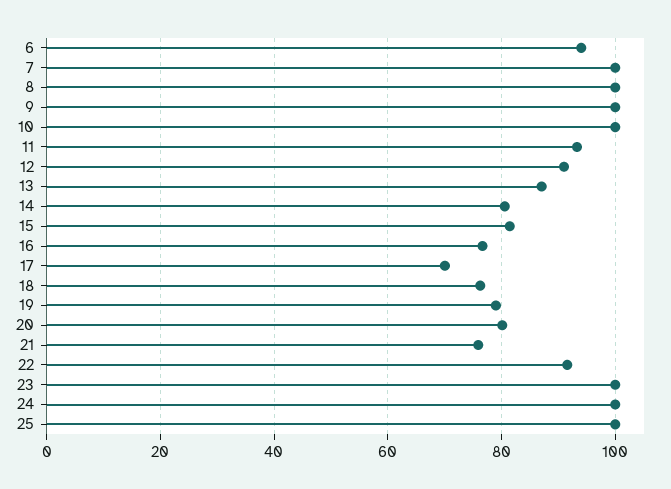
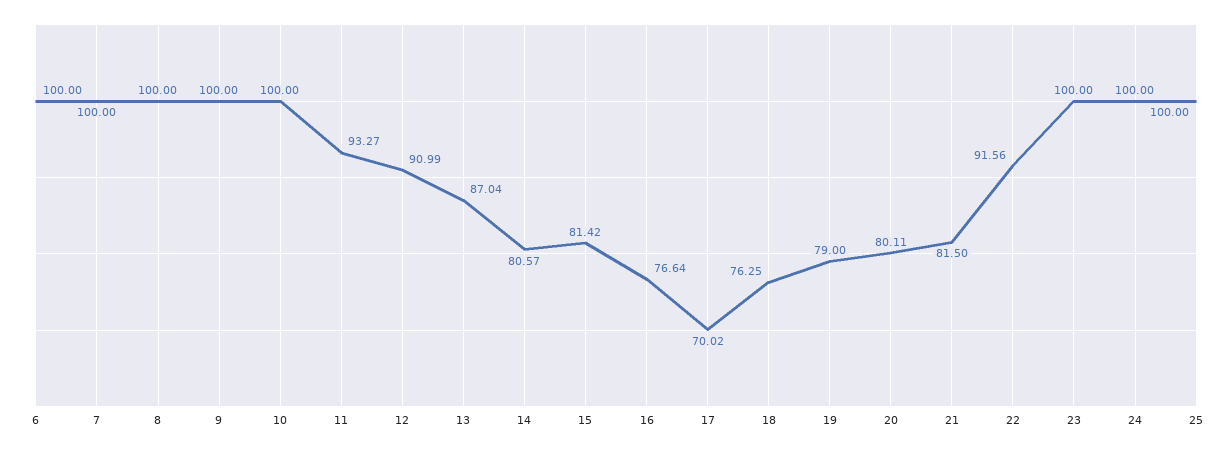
  {
-   "6": 94,
+   "6": 100,
    "7": 100,
    "8": 100,
    "9": 100,
    "10": 100,
    "11": 93.27,
    "12": 90.99,
    "13": 87.04,
    "14": 80.57,
    "15": 81.42,
    "16": 76.64,
    "17": 70.02,
    "18": 76.25,
    "19": 79,
    "20": 80.11,
-   "21": 76,
+   "21": 81.5,
    "22": 91.56,
    "23": 100,
    "24": 100,
    "25": 100
  }

